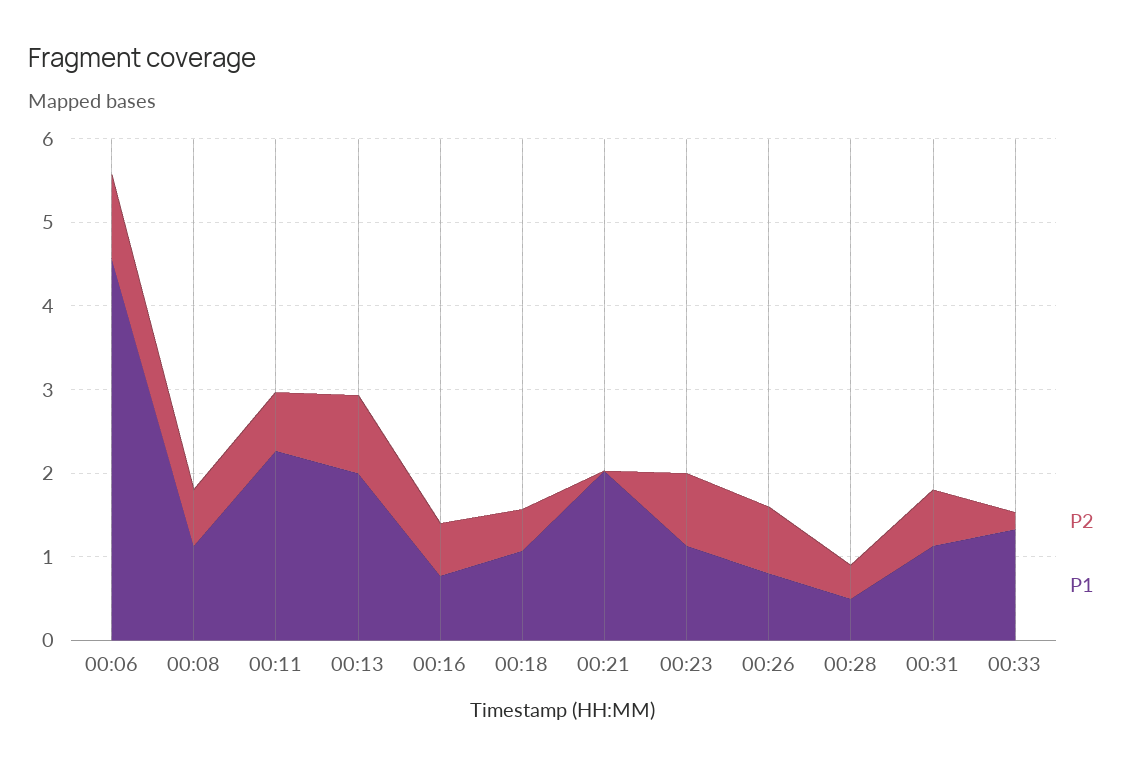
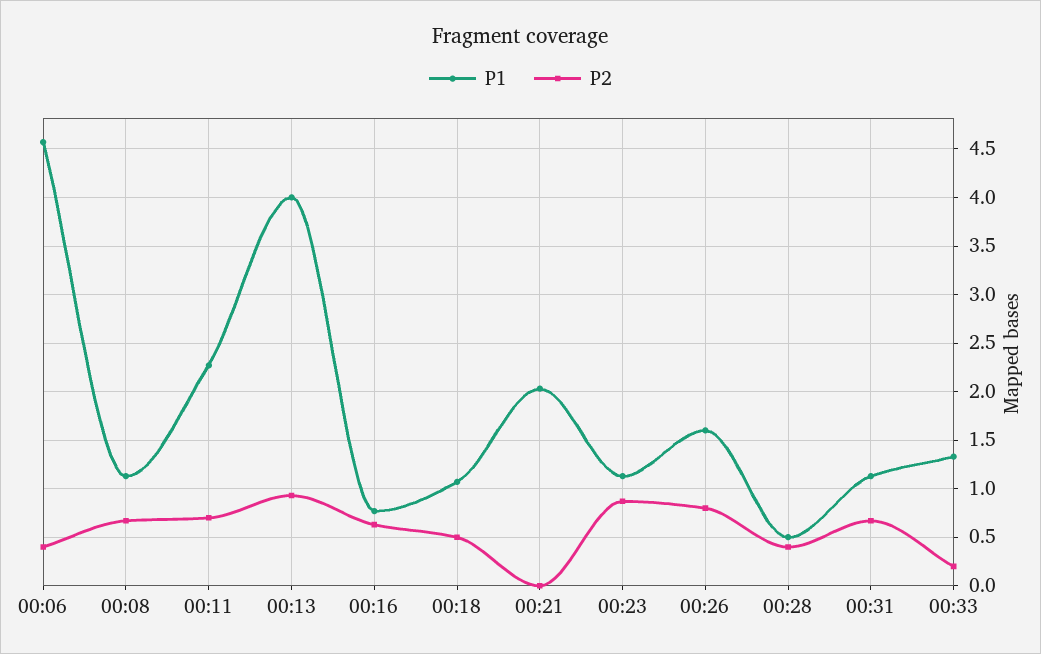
  {
    "P2": {
-     "00:06": 1,
+     "00:06": 0.4,
      "00:08": 0.7,
      "00:11": 0.7,
      "00:13": 0.9,
      "00:16": 0.6,
      "00:18": 0.5,
      "00:21": 0,
      "00:23": 0.9,
      "00:26": 0.8,
      "00:28": 0.4,
      "00:31": 0.7,
      "00:33": 0.2
    },
    "P1": {
      "00:06": 4.6,
      "00:08": 1.1,
      "00:11": 2.3,
-     "00:13": 2,
+     "00:13": 4,
      "00:16": 0.8,
      "00:18": 1.1,
      "00:21": 2,
      "00:23": 1.1,
-     "00:26": 0.8,
+     "00:26": 1.6,
      "00:28": 0.5,
      "00:31": 1.1,
      "00:33": 1.3
    }
  }

